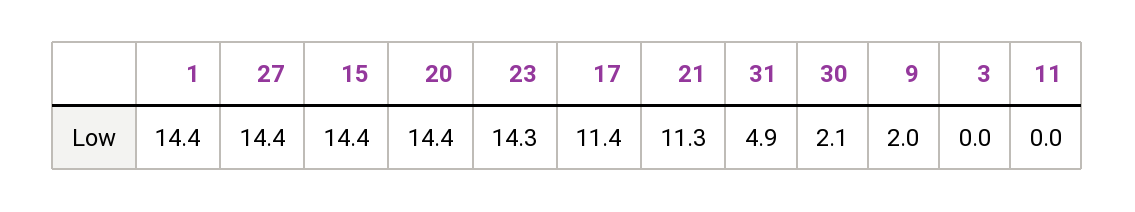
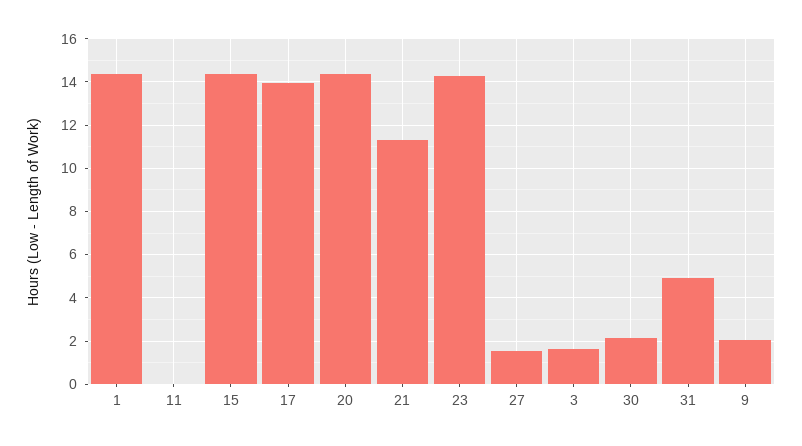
  {
    "1": 14.4,
-   "27": 14.4,
+   "27": 1.5,
    "15": 14.4,
    "20": 14.4,
    "23": 14.3,
-   "17": 11.4,
+   "17": 14,
    "21": 11.3,
    "31": 4.9,
    "30": 2.1,
    "9": 2,
-   "3": 0,
+   "3": 1.5,
    "11": 0
  }

